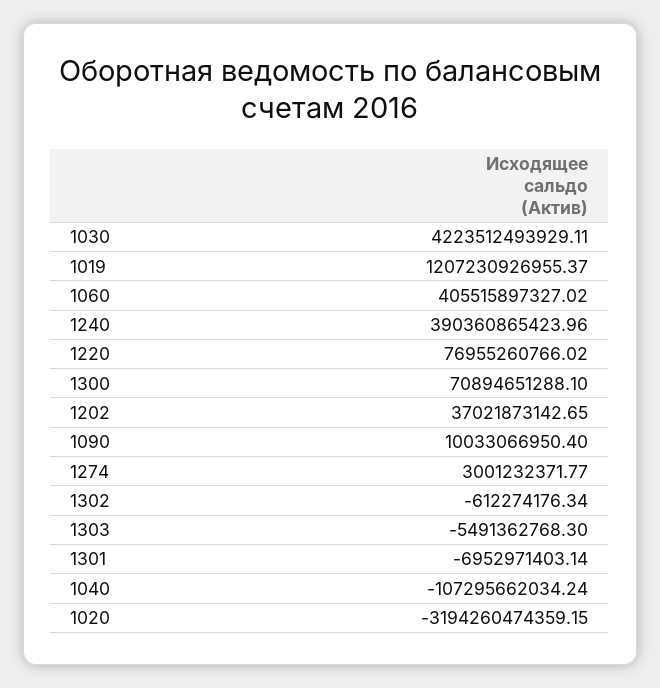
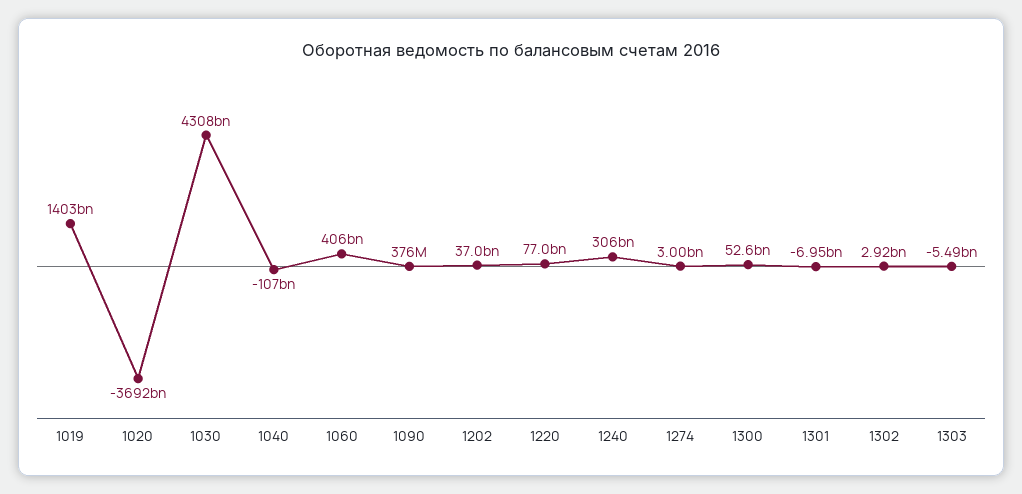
  {
-   "1030": 4223512493929.11,
+   "1030": 4308000000000,
-   "1019": 1207230926955.37,
+   "1019": 1403000000000,
    "1060": 405515897327.02,
-   "1240": 390360865423.96,
+   "1240": 306000000000,
    "1220": 76955260766.02,
-   "1300": 70894651288.1,
+   "1300": 52600000000,
    "1202": 37021873142.65,
-   "1090": 10033066950.4,
+   "1090": 376000000,
    "1274": 3001232371.77,
-   "1302": -612274176.34,
+   "1302": 2920000000,
    "1303": -5491362768.3,
    "1301": -6952971403.14,
    "1040": -107295662034.24,
-   "1020": -3194260474359.15
+   "1020": -3692000000000
  }

